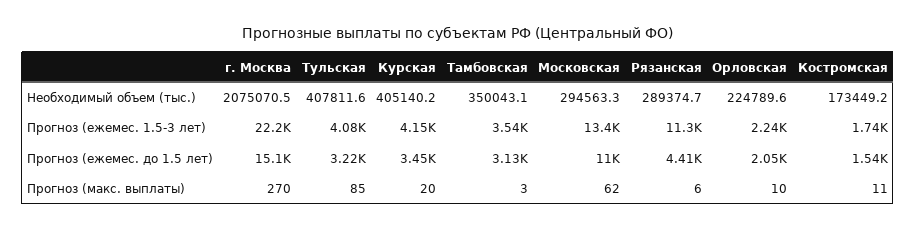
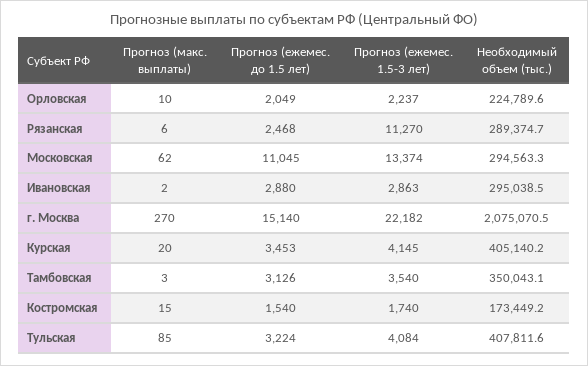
  {
    "г. Москва": {
      "Необходимый объем (тыс.)": 2075070.5,
      "Прогноз (ежемес. 1.5-3 лет)": 22182,
      "Прогноз (ежемес. до 1.5 лет)": 15140,
      "Прогноз (макс. выплаты)": 270
    },
    "Тульская": {
      "Необходимый объем (тыс.)": 407811.6,
      "Прогноз (ежемес. 1.5-3 лет)": 4084,
      "Прогноз (ежемес. до 1.5 лет)": 3224,
      "Прогноз (макс. выплаты)": 85
    },
    "Курская": {
      "Необходимый объем (тыс.)": 405140.2,
      "Прогноз (ежемес. 1.5-3 лет)": 4145,
      "Прогноз (ежемес. до 1.5 лет)": 3453,
      "Прогноз (макс. выплаты)": 20
    },
    "Тамбовская": {
      "Необходимый объем (тыс.)": 350043.1,
      "Прогноз (ежемес. 1.5-3 лет)": 3540,
      "Прогноз (ежемес. до 1.5 лет)": 3126,
      "Прогноз (макс. выплаты)": 3
    },
    "Московская": {
      "Необходимый объем (тыс.)": 294563.3,
      "Прогноз (ежемес. 1.5-3 лет)": 13374,
      "Прогноз (ежемес. до 1.5 лет)": 11045,
      "Прогноз (макс. выплаты)": 62
    },
    "Рязанская": {
      "Необходимый объем (тыс.)": 289374.7,
      "Прогноз (ежемес. 1.5-3 лет)": 11270,
-     "Прогноз (ежемес. до 1.5 лет)": 4410,
+     "Прогноз (ежемес. до 1.5 лет)": 2468,
      "Прогноз (макс. выплаты)": 6
    },
    "Орловская": {
      "Необходимый объем (тыс.)": 224789.6,
      "Прогноз (ежемес. 1.5-3 лет)": 2237,
      "Прогноз (ежемес. до 1.5 лет)": 2049,
      "Прогноз (макс. выплаты)": 10
    },
    "Костромская": {
      "Необходимый объем (тыс.)": 173449.2,
      "Прогноз (ежемес. 1.5-3 лет)": 1740,
      "Прогноз (ежемес. до 1.5 лет)": 1540,
-     "Прогноз (макс. выплаты)": 11
+     "Прогноз (макс. выплаты)": 15
-   }
+   },
+   "Ивановская": {
+     "Прогноз (макс. выплаты)": 2,
+     "Прогноз (ежемес. до 1.5 лет)": 2880,
+     "Прогноз (ежемес. 1.5-3 лет)": 2863,
+     "Необходимый объем (тыс.)": 295038.5
+   }
  }

